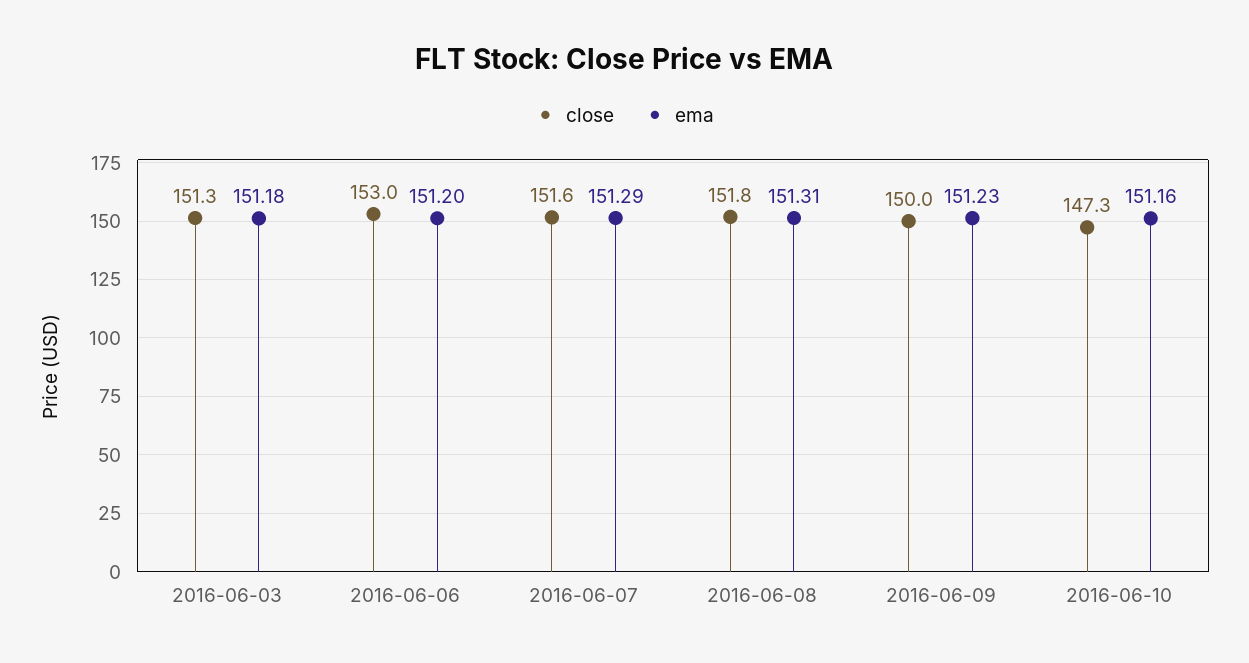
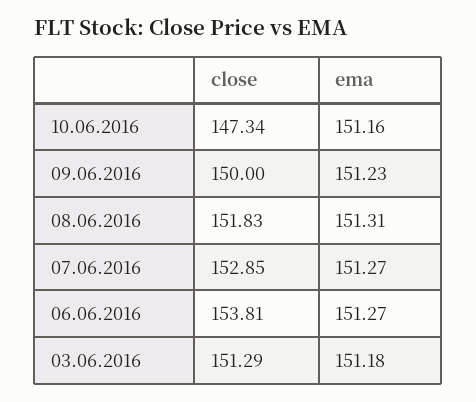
  {
    "close": {
      "2016-06-03": 151.29,
-     "2016-06-06": 153,
+     "2016-06-06": 153.81,
-     "2016-06-07": 151.6,
+     "2016-06-07": 152.85,
      "2016-06-08": 151.83,
      "2016-06-09": 150,
      "2016-06-10": 147.34
    },
    "ema": {
      "2016-06-03": 151.18,
-     "2016-06-06": 151.2,
+     "2016-06-06": 151.27,
-     "2016-06-07": 151.29,
+     "2016-06-07": 151.27,
      "2016-06-08": 151.31,
      "2016-06-09": 151.23,
      "2016-06-10": 151.16
    }
  }

